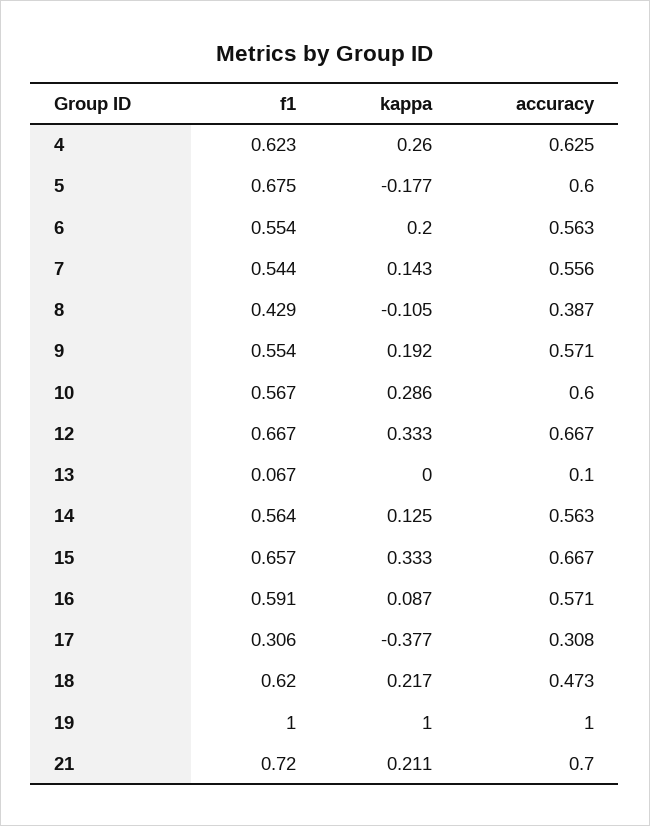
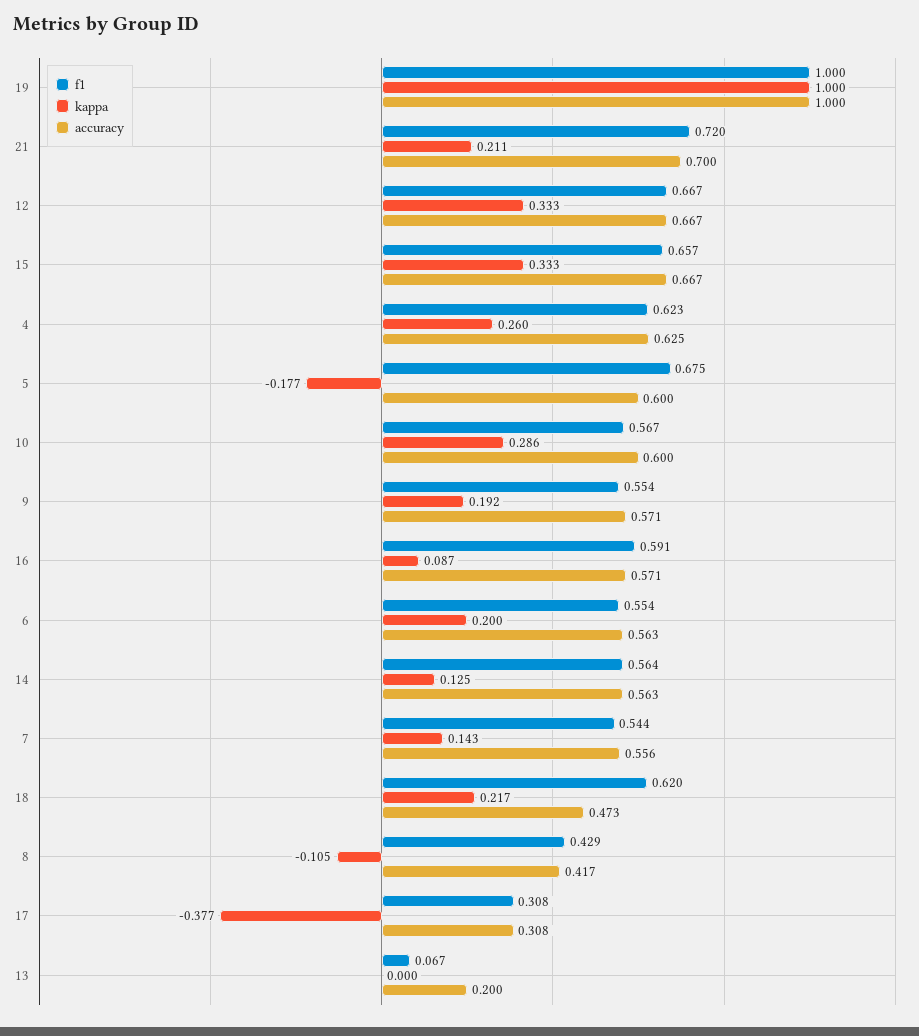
  {
    "f1": {
      "4": 0.623,
      "5": 0.675,
      "6": 0.554,
      "7": 0.544,
      "8": 0.429,
      "9": 0.554,
      "10": 0.567,
      "12": 0.667,
      "13": 0.067,
      "14": 0.564,
      "15": 0.657,
      "16": 0.591,
-     "17": 0.306,
+     "17": 0.308,
      "18": 0.62,
      "19": 1,
      "21": 0.72
    },
    "kappa": {
      "4": 0.26,
      "5": -0.177,
      "6": 0.2,
      "7": 0.143,
      "8": -0.105,
      "9": 0.192,
      "10": 0.286,
      "12": 0.333,
      "13": 0,
      "14": 0.125,
      "15": 0.333,
      "16": 0.087,
      "17": -0.377,
      "18": 0.217,
      "19": 1,
      "21": 0.211
    },
    "accuracy": {
      "4": 0.625,
      "5": 0.6,
      "6": 0.563,
      "7": 0.556,
-     "8": 0.387,
+     "8": 0.417,
      "9": 0.571,
      "10": 0.6,
      "12": 0.667,
-     "13": 0.1,
+     "13": 0.2,
      "14": 0.563,
      "15": 0.667,
      "16": 0.571,
      "17": 0.308,
      "18": 0.473,
      "19": 1,
      "21": 0.7
    }
  }

